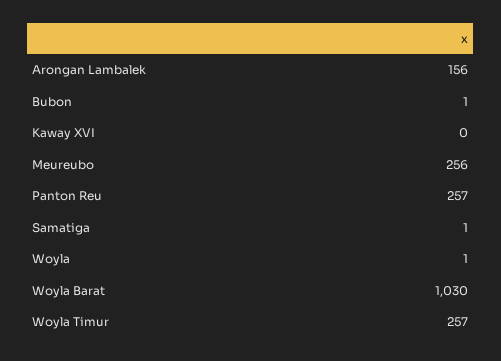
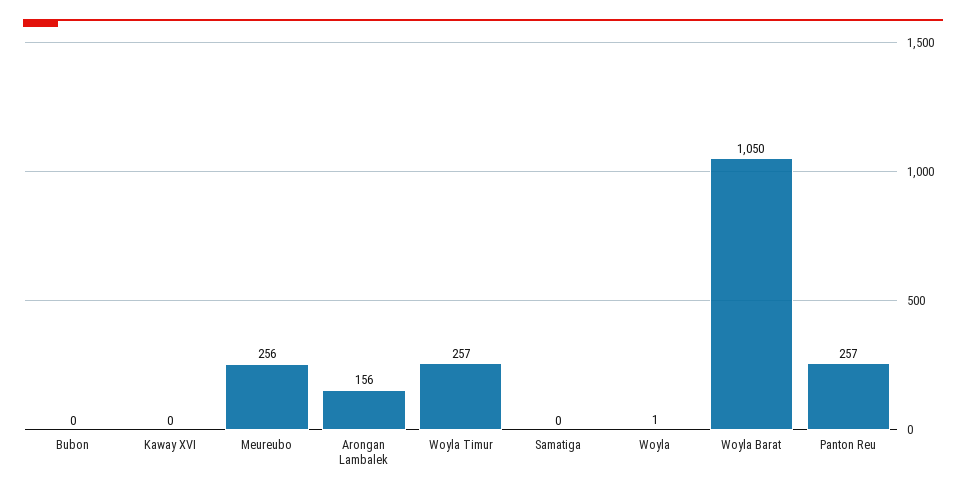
  {
    "Arongan Lambalek": 156,
-   "Bubon": 1,
+   "Bubon": 0,
    "Kaway XVI": 0,
    "Meureubo": 256,
    "Panton Reu": 257,
-   "Samatiga": 1,
+   "Samatiga": 0,
    "Woyla": 1,
-   "Woyla Barat": 1030,
+   "Woyla Barat": 1050,
    "Woyla Timur": 257
  }

